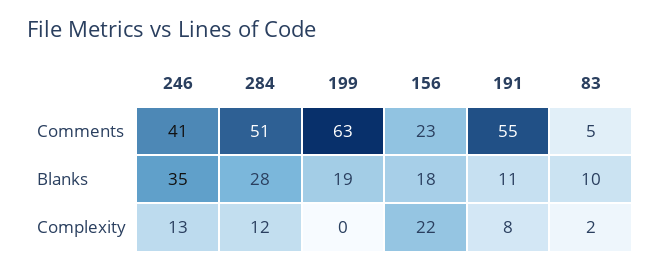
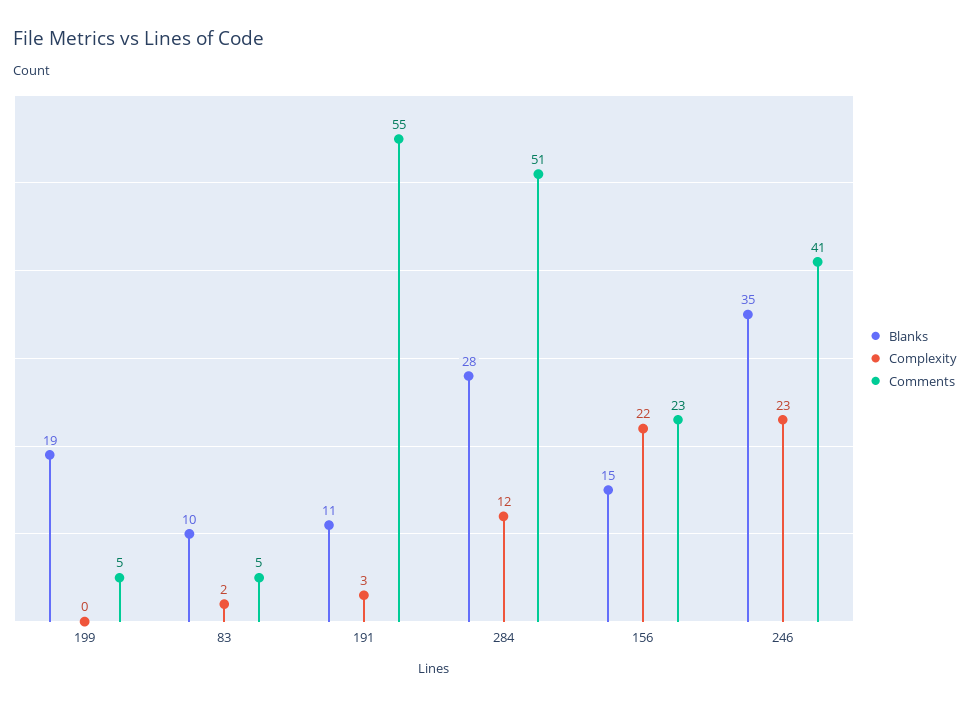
  {
    "Comments": {
      "246": 41,
      "284": 51,
-     "199": 63,
+     "199": 5,
      "156": 23,
      "191": 55,
      "83": 5
    },
    "Blanks": {
      "246": 35,
      "284": 28,
      "199": 19,
-     "156": 18,
+     "156": 15,
      "191": 11,
      "83": 10
    },
    "Complexity": {
-     "246": 13,
+     "246": 23,
      "284": 12,
      "199": 0,
      "156": 22,
-     "191": 8,
+     "191": 3,
      "83": 2
    }
  }

